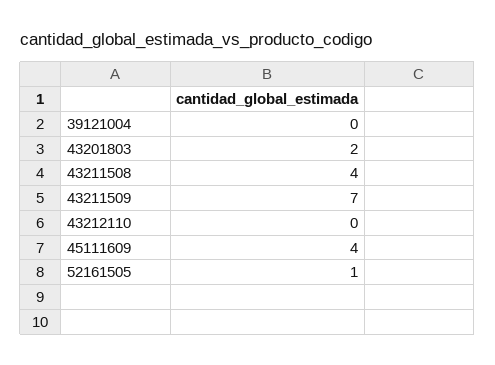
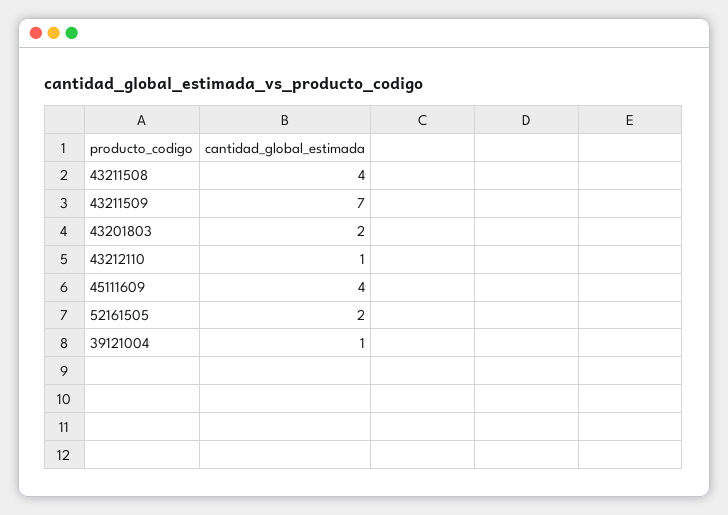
  {
-   "39121004": 0,
+   "39121004": 1,
    "43201803": 2,
    "43211508": 4,
    "43211509": 7,
-   "43212110": 0,
+   "43212110": 1,
    "45111609": 4,
-   "52161505": 1
+   "52161505": 2
  }

